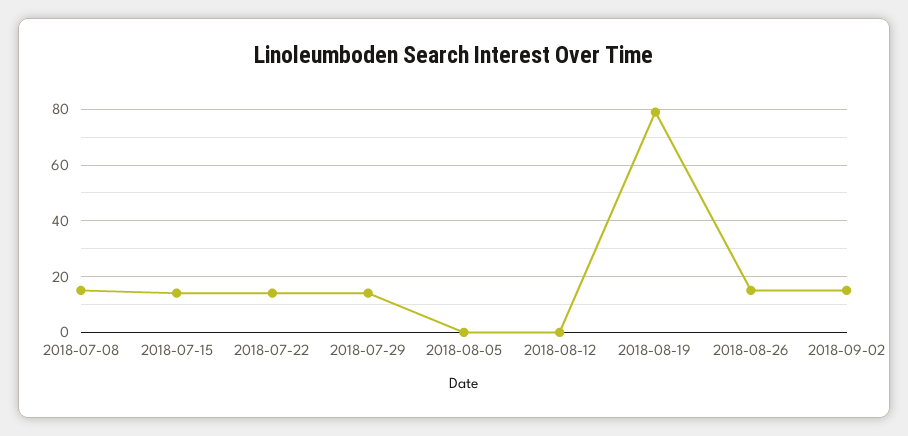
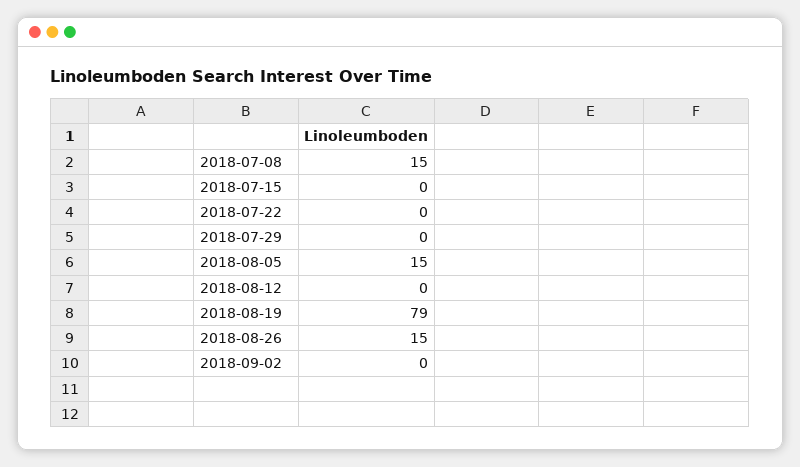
  {
    "2018-07-08": 15,
-   "2018-07-15": 15,
+   "2018-07-15": 0,
-   "2018-07-22": 15,
+   "2018-07-22": 0,
-   "2018-07-29": 15,
+   "2018-07-29": 0,
-   "2018-08-05": 0,
+   "2018-08-05": 15,
    "2018-08-12": 0,
    "2018-08-19": 79,
    "2018-08-26": 15,
-   "2018-09-02": 15
+   "2018-09-02": 0
  }

